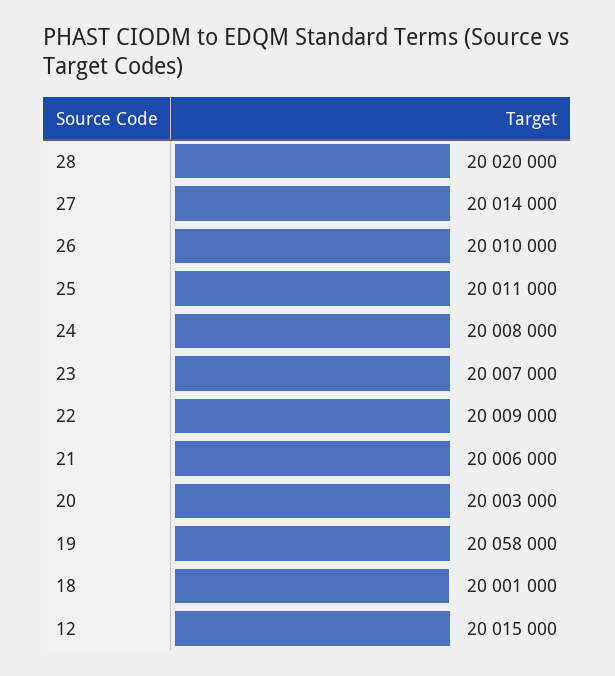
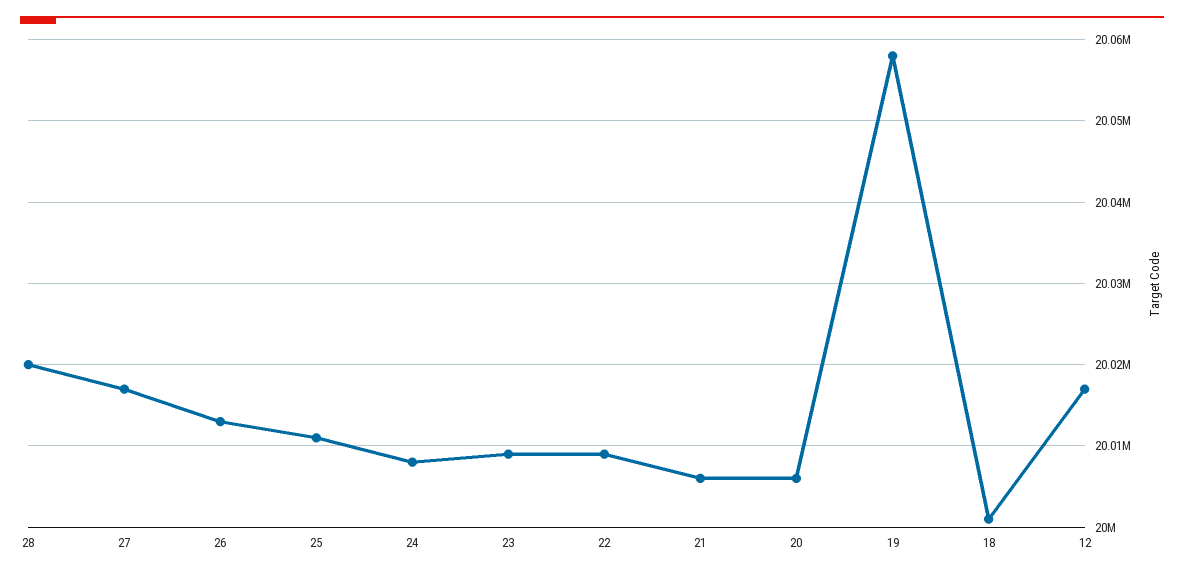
  {
    "28": 20020000,
-   "27": 20014000,
+   "27": 20017000,
-   "26": 20010000,
+   "26": 20013000,
    "25": 20011000,
    "24": 20008000,
-   "23": 20007000,
+   "23": 20009000,
    "22": 20009000,
    "21": 20006000,
-   "20": 20003000,
+   "20": 20006000,
    "19": 20058000,
    "18": 20001000,
-   "12": 20015000
+   "12": 20017000
  }

